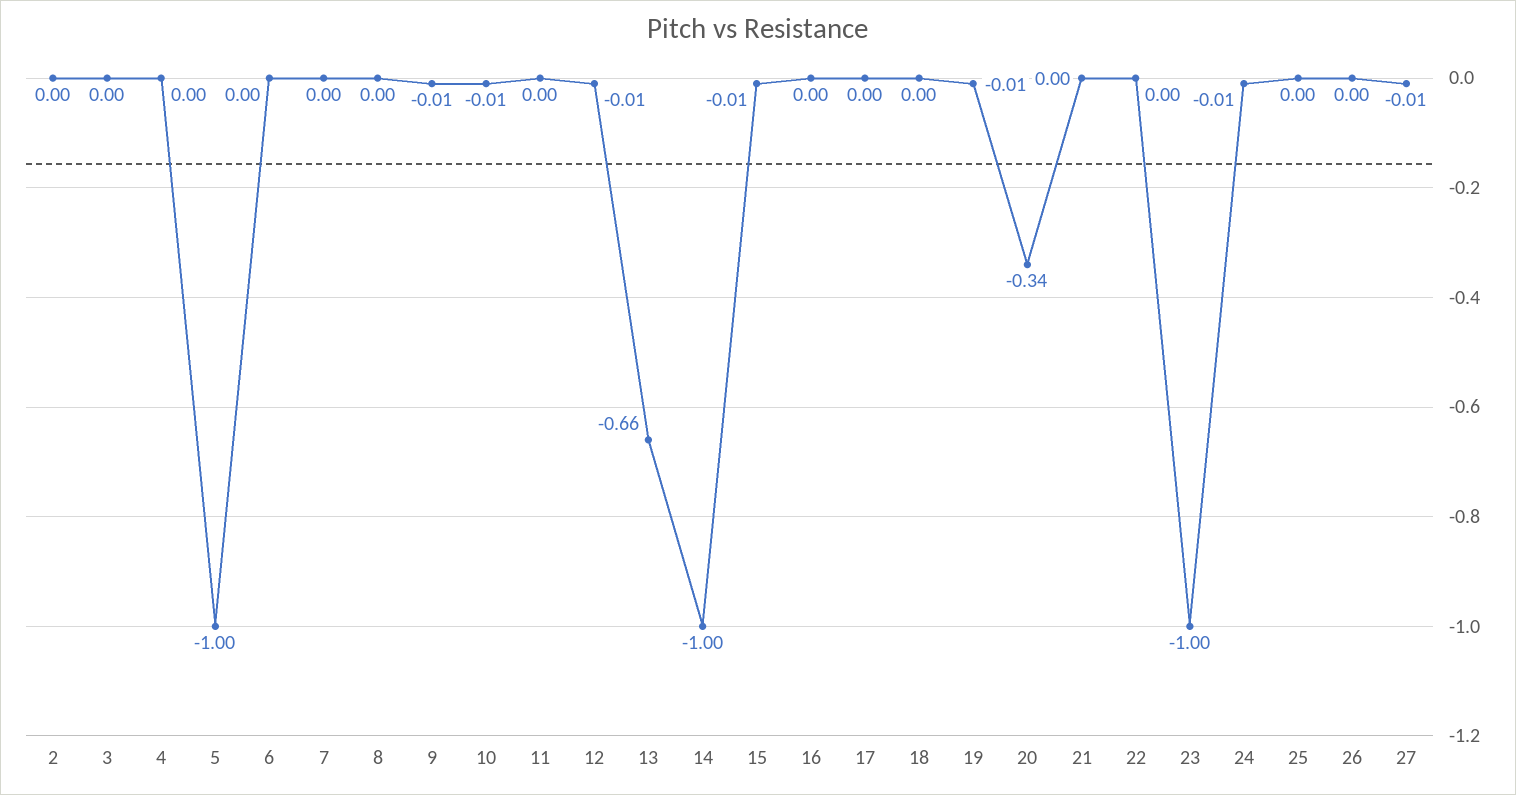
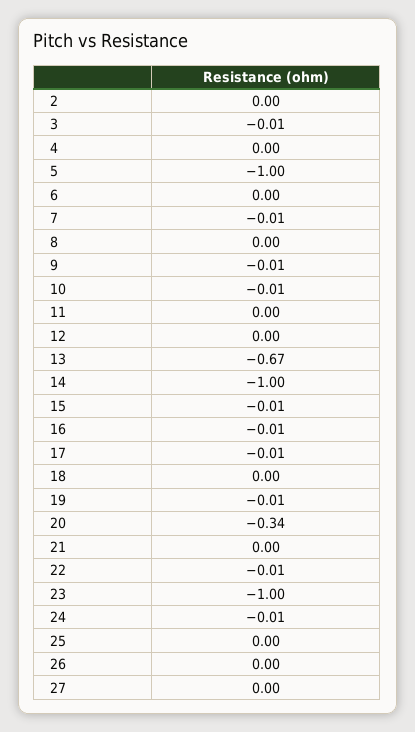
  {
    "2": 0,
-   "3": 0,
+   "3": -0.01,
    "4": 0,
    "5": -1,
    "6": 0,
-   "7": 0,
+   "7": -0.01,
    "8": 0,
    "9": -0.01,
    "10": -0.01,
    "11": 0,
-   "12": -0.01,
+   "12": 0,
-   "13": -0.66,
+   "13": -0.67,
    "14": -1,
    "15": -0.01,
-   "16": 0,
+   "16": -0.01,
-   "17": 0,
+   "17": -0.01,
    "18": 0,
    "19": -0.01,
    "20": -0.34,
    "21": 0,
-   "22": 0,
+   "22": -0.01,
    "23": -1,
    "24": -0.01,
    "25": 0,
    "26": 0,
-   "27": -0.01
+   "27": 0
  }

